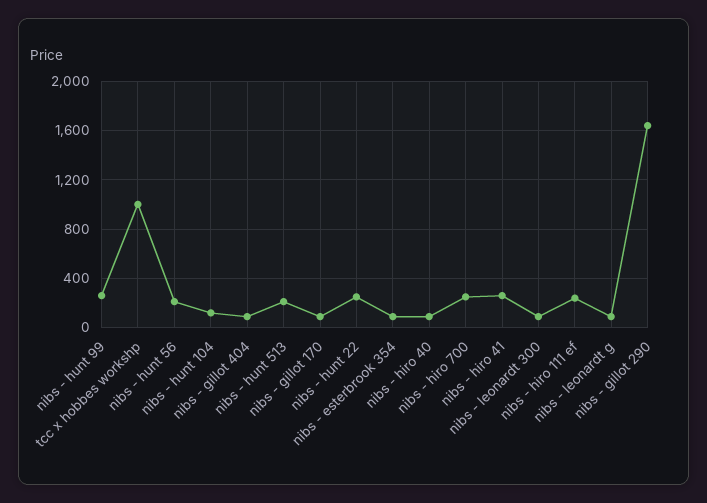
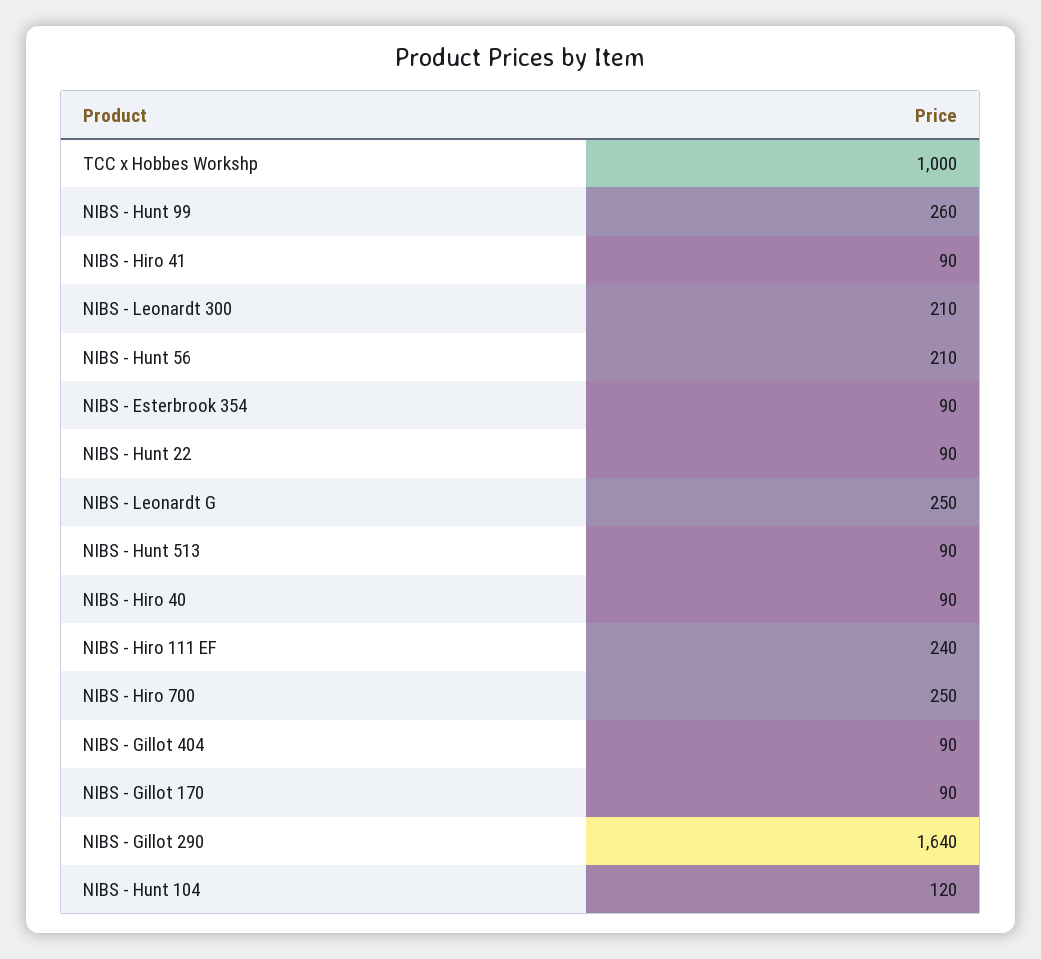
  {
    "nibs - hunt 99": 260,
    "tcc x hobbes workshp": 1000,
    "nibs - hunt 56": 210,
    "nibs - hunt 104": 120,
    "nibs - gillot 404": 90,
-   "nibs - hunt 513": 200,
+   "nibs - hunt 513": 90,
    "nibs - gillot 170": 90,
-   "nibs - hunt 22": 250,
+   "nibs - hunt 22": 90,
    "nibs - esterbrook 354": 90,
    "nibs - hiro 40": 90,
    "nibs - hiro 700": 250,
-   "nibs - hiro 41": 250,
+   "nibs - hiro 41": 90,
-   "nibs - leonardt 300": 100,
+   "nibs - leonardt 300": 210,
    "nibs - hiro 111 ef": 240,
-   "nibs - leonardt g": 100,
+   "nibs - leonardt g": 250,
    "nibs - gillot 290": 1640
  }

